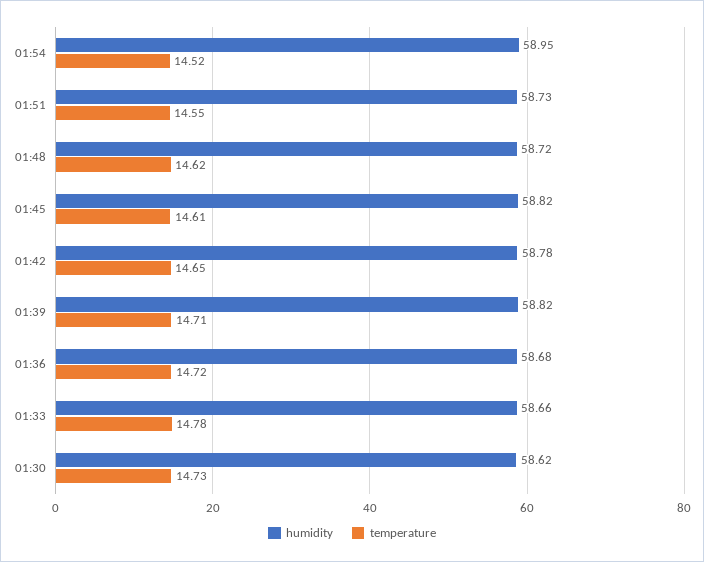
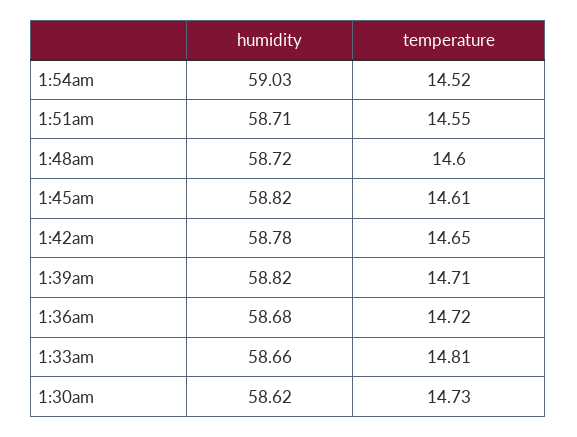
  {
    "humidity": {
-     "01:54": 58.95,
+     "01:54": 59.03,
-     "01:51": 58.73,
+     "01:51": 58.71,
      "01:48": 58.72,
      "01:45": 58.82,
      "01:42": 58.78,
      "01:39": 58.82,
      "01:36": 58.68,
      "01:33": 58.66,
      "01:30": 58.62
    },
    "temperature": {
      "01:54": 14.52,
      "01:51": 14.55,
-     "01:48": 14.62,
+     "01:48": 14.6,
      "01:45": 14.61,
      "01:42": 14.65,
      "01:39": 14.71,
      "01:36": 14.72,
-     "01:33": 14.78,
+     "01:33": 14.81,
      "01:30": 14.73
    }
  }

